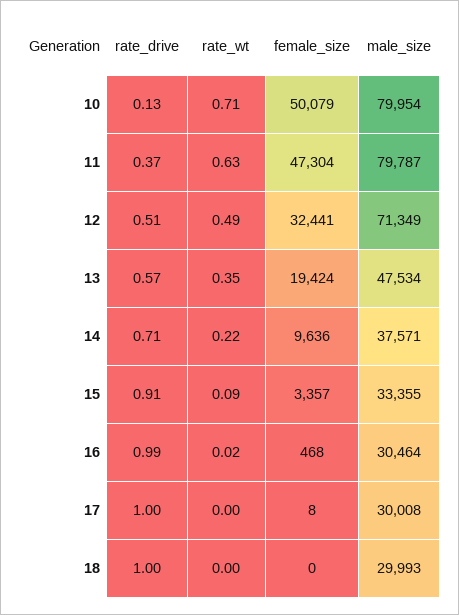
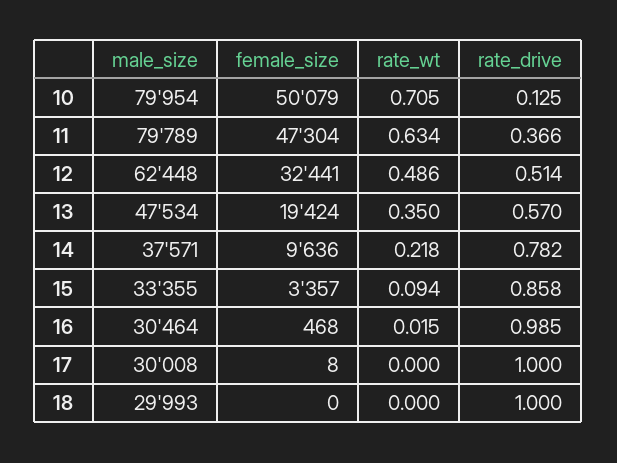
  {
    "rate_drive": {
      "10": 0.125,
      "11": 0.366,
      "12": 0.514,
      "13": 0.57,
-     "14": 0.71,
+     "14": 0.782,
-     "15": 0.91,
+     "15": 0.858,
      "16": 0.985,
      "17": 1,
      "18": 1
    },
    "rate_wt": {
      "10": 0.705,
      "11": 0.634,
      "12": 0.486,
      "13": 0.35,
      "14": 0.218,
      "15": 0.094,
      "16": 0.015,
      "17": 0,
      "18": 0
    },
    "female_size": {
      "10": 50079,
      "11": 47304,
      "12": 32441,
      "13": 19424,
      "14": 9636,
      "15": 3357,
      "16": 468,
      "17": 8,
      "18": 0
    },
    "male_size": {
      "10": 79954,
-     "11": 79787,
+     "11": 79789,
-     "12": 71349,
+     "12": 62448,
      "13": 47534,
      "14": 37571,
      "15": 33355,
      "16": 30464,
      "17": 30008,
      "18": 29993
    }
  }

